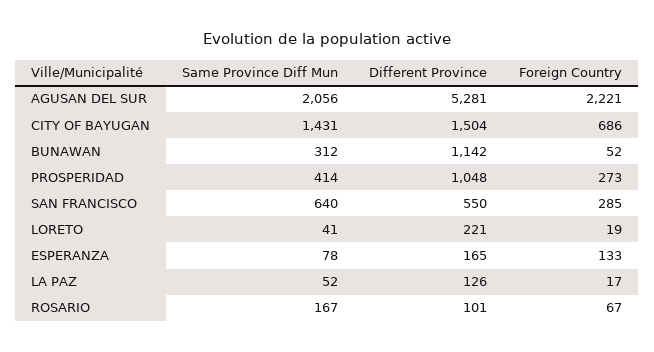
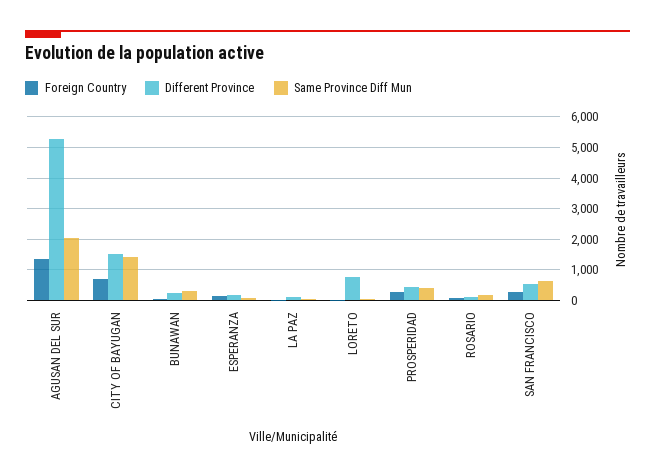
  {
    "Same Province Diff Mun": {
      "AGUSAN DEL SUR": 2056,
      "CITY OF BAYUGAN": 1431,
      "BUNAWAN": 312,
      "PROSPERIDAD": 414,
      "SAN FRANCISCO": 640,
      "LORETO": 41,
      "ESPERANZA": 78,
      "LA PAZ": 52,
      "ROSARIO": 167
    },
    "Different Province": {
      "AGUSAN DEL SUR": 5281,
      "CITY OF BAYUGAN": 1504,
-     "BUNAWAN": 1142,
+     "BUNAWAN": 200,
-     "PROSPERIDAD": 1048,
+     "PROSPERIDAD": 400,
      "SAN FRANCISCO": 550,
-     "LORETO": 221,
+     "LORETO": 800,
      "ESPERANZA": 165,
      "LA PAZ": 126,
      "ROSARIO": 101
    },
    "Foreign Country": {
-     "AGUSAN DEL SUR": 2221,
+     "AGUSAN DEL SUR": 1400,
      "CITY OF BAYUGAN": 686,
      "BUNAWAN": 52,
      "PROSPERIDAD": 273,
      "SAN FRANCISCO": 285,
      "LORETO": 19,
      "ESPERANZA": 133,
      "LA PAZ": 17,
      "ROSARIO": 67
    }
  }

